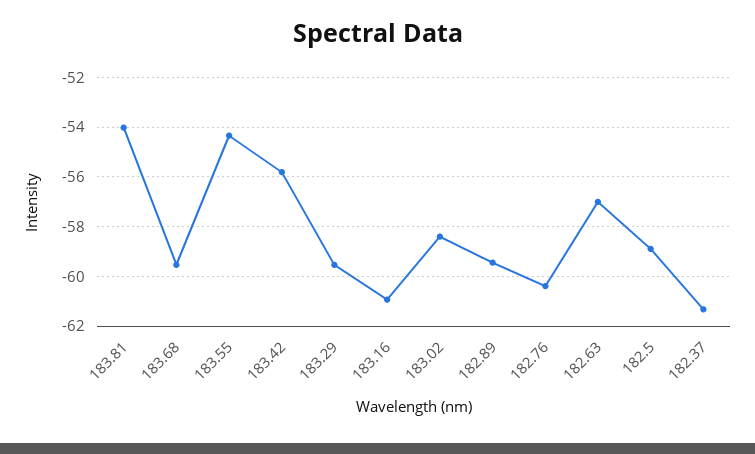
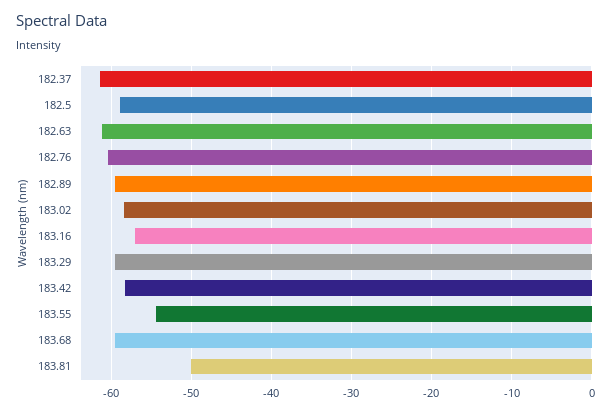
  {
-   "183.81": -54,
+   "183.81": -50,
    "183.68": -59.5,
    "183.55": -54.25,
-   "183.42": -55.75,
+   "183.42": -58,
    "183.29": -59.5,
-   "183.16": -61,
+   "183.16": -57,
    "183.02": -58.5,
    "182.89": -59.5,
    "182.76": -60.5,
-   "182.63": -57,
+   "182.63": -61,
    "182.5": -59,
    "182.37": -61.25
  }

